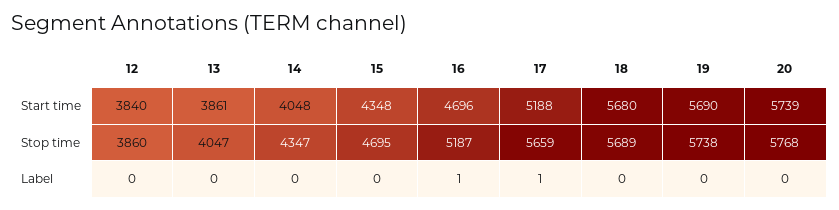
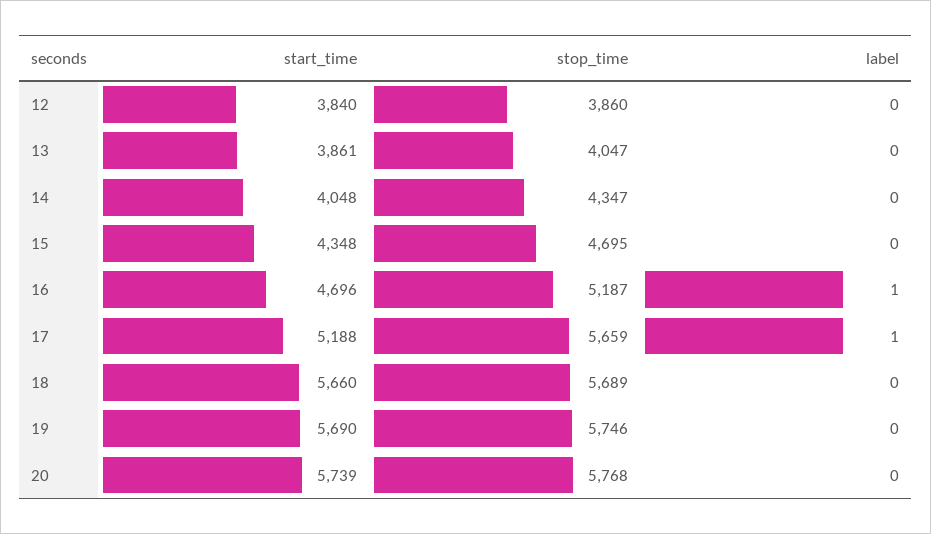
  {
    "12": {
      "Start time": 3840,
      "Stop time": 3860,
      "Label": 0
    },
    "13": {
      "Start time": 3861,
      "Stop time": 4047,
      "Label": 0
    },
    "14": {
      "Start time": 4048,
      "Stop time": 4347,
      "Label": 0
    },
    "15": {
      "Start time": 4348,
      "Stop time": 4695,
      "Label": 0
    },
    "16": {
      "Start time": 4696,
      "Stop time": 5187,
      "Label": 1
    },
    "17": {
      "Start time": 5188,
      "Stop time": 5659,
      "Label": 1
    },
    "18": {
-     "Start time": 5680,
+     "Start time": 5660,
      "Stop time": 5689,
      "Label": 0
    },
    "19": {
      "Start time": 5690,
-     "Stop time": 5738,
+     "Stop time": 5746,
      "Label": 0
    },
    "20": {
      "Start time": 5739,
      "Stop time": 5768,
      "Label": 0
    }
  }

